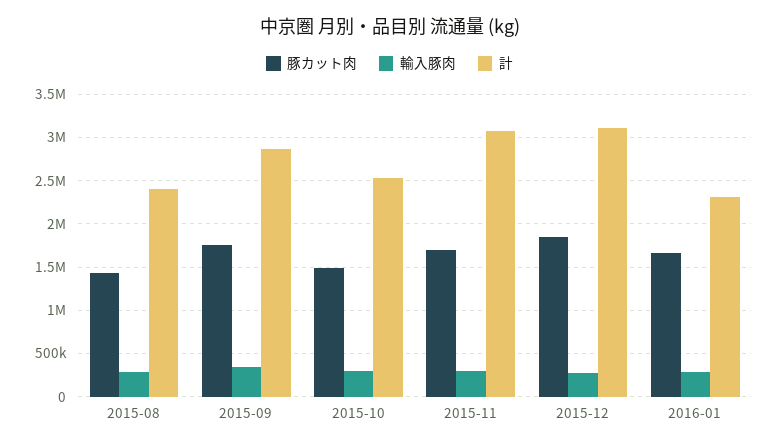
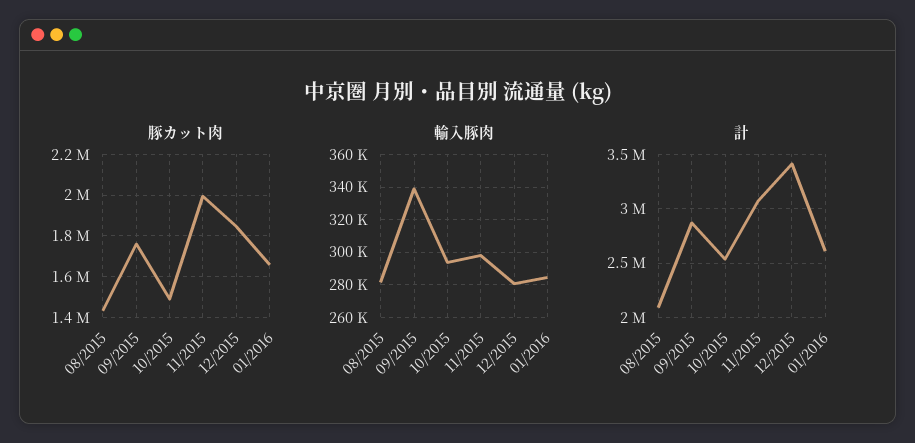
  {
    "豚カット肉": {
      "2015-08": 1450000,
      "2015-09": 1750000,
      "2015-10": 1500000,
-     "2015-11": 1700000,
+     "2015-11": 2000000,
      "2015-12": 1850000,
      "2016-01": 1650000
    },
    "輸入豚肉": {
      "2015-08": 280000,
      "2015-09": 340000,
      "2015-10": 295000,
      "2015-11": 300000,
      "2015-12": 280000,
      "2016-01": 285000
    },
    "計": {
-     "2015-08": 2400000,
+     "2015-08": 2100000,
      "2015-09": 2900000,
      "2015-10": 2500000,
      "2015-11": 3100000,
-     "2015-12": 3100000,
+     "2015-12": 3400000,
-     "2016-01": 2300000
+     "2016-01": 2600000
    }
  }

